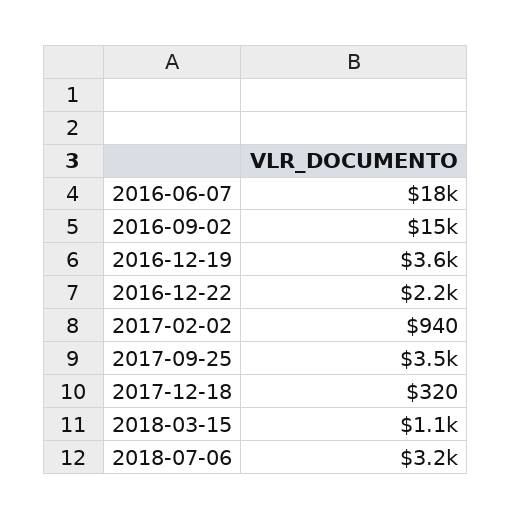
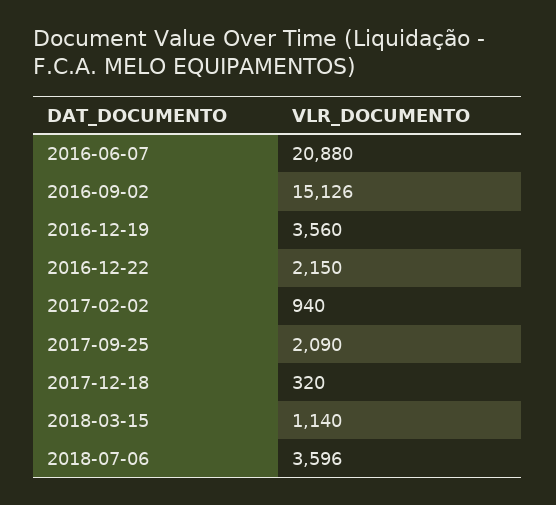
  {
-   "2016-06-07": 18000,
+   "2016-06-07": 20880,
    "2016-09-02": 15126,
    "2016-12-19": 3560,
    "2016-12-22": 2150,
    "2017-02-02": 940,
-   "2017-09-25": 3500,
+   "2017-09-25": 2090,
    "2017-12-18": 320,
    "2018-03-15": 1140,
-   "2018-07-06": 3200
+   "2018-07-06": 3596
  }

